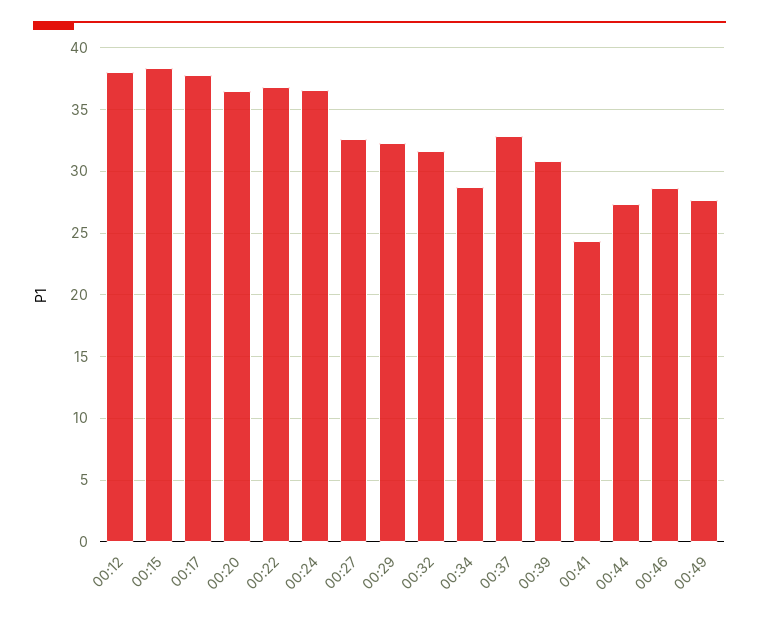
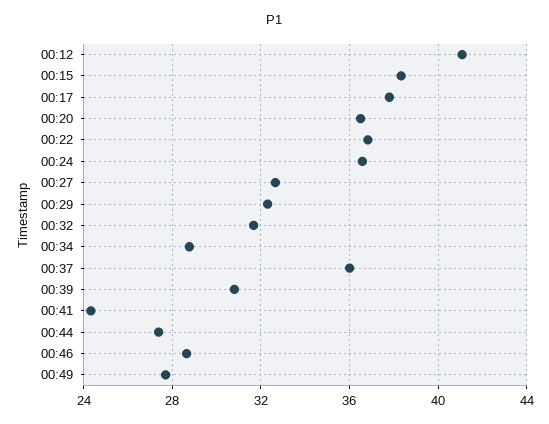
  {
-   "00:12": 38,
+   "00:12": 41,
    "00:15": 38.5,
    "00:17": 38,
    "00:20": 36.5,
    "00:22": 37,
    "00:24": 36.5,
    "00:27": 32.5,
    "00:29": 32.5,
    "00:32": 31.5,
    "00:34": 29,
-   "00:37": 33,
+   "00:37": 36,
    "00:39": 31,
    "00:41": 24.5,
    "00:44": 27.5,
    "00:46": 28.5,
    "00:49": 27.5
  }

